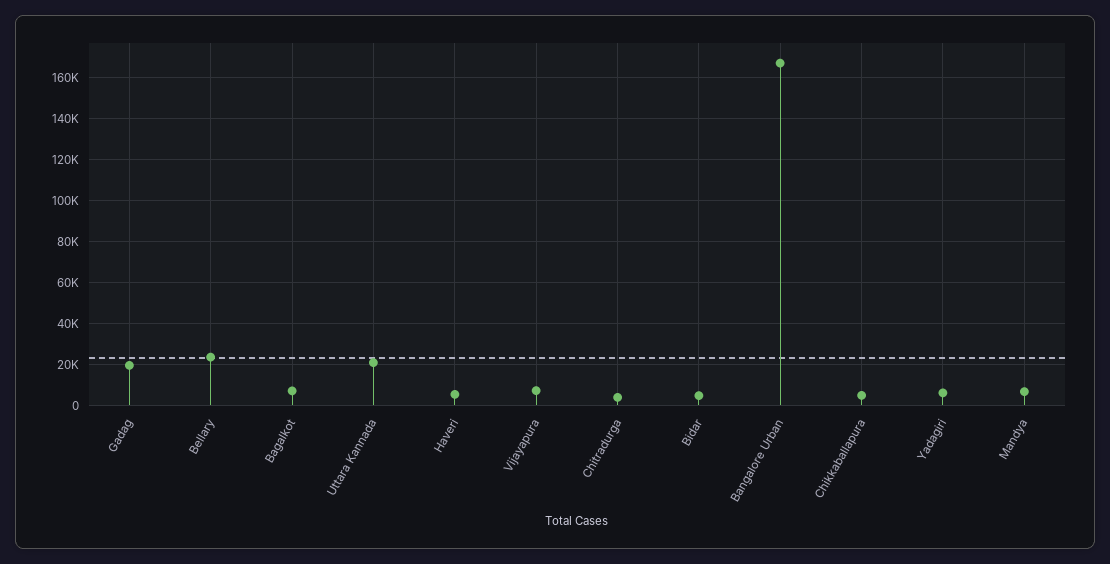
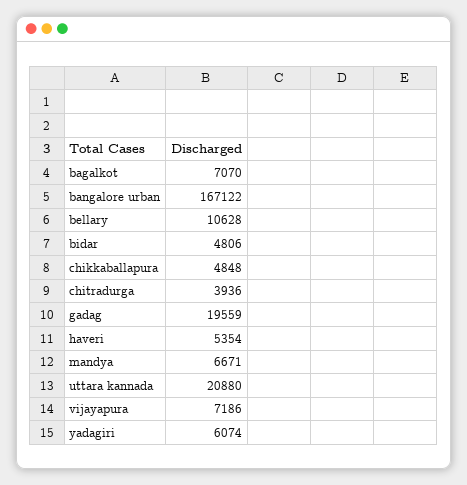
  {
    "Gadag": 19559,
-   "Bellary": 25000,
+   "Bellary": 10628,
    "Bagalkot": 7070,
    "Uttara Kannada": 20880,
    "Haveri": 5354,
    "Vijayapura": 7186,
    "Chitradurga": 3936,
    "Bidar": 4806,
    "Bangalore Urban": 167122,
    "Chikkaballapura": 4848,
    "Yadagiri": 6074,
    "Mandya": 6671
  }

